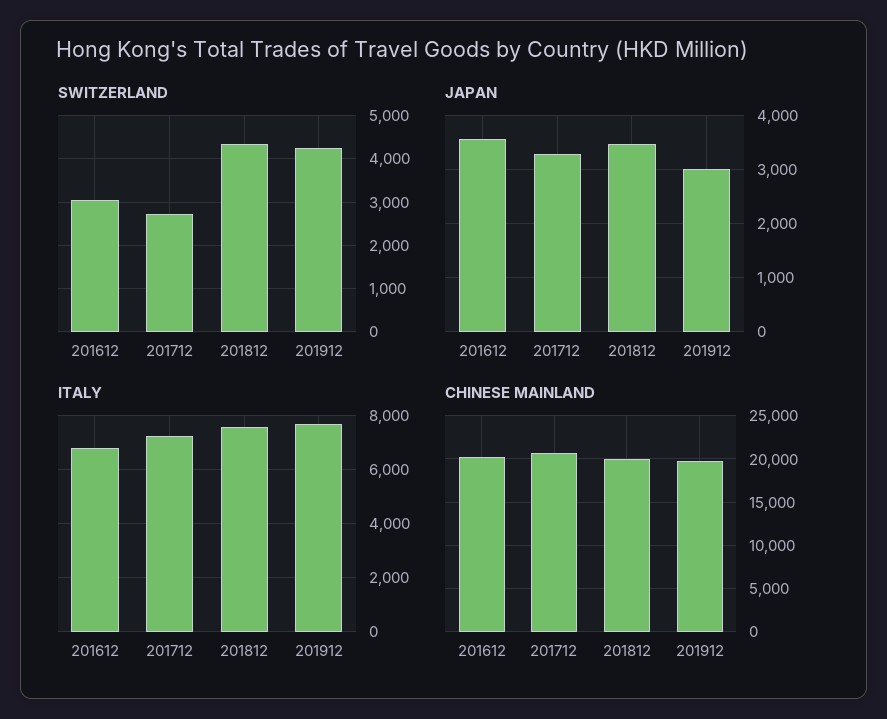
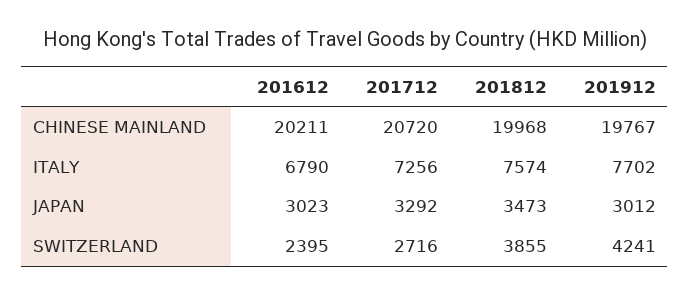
  {
    "SWITZERLAND": {
-     "201612": 3000,
+     "201612": 2395,
      "201712": 2716,
-     "201812": 4400,
+     "201812": 3855,
      "201912": 4241
    },
    "JAPAN": {
-     "201612": 3600,
+     "201612": 3023,
      "201712": 3292,
      "201812": 3473,
      "201912": 3012
    },
    "ITALY": {
      "201612": 6790,
      "201712": 7256,
      "201812": 7574,
      "201912": 7702
    },
    "CHINESE MAINLAND": {
      "201612": 20211,
      "201712": 20720,
      "201812": 19968,
      "201912": 19767
    }
  }

